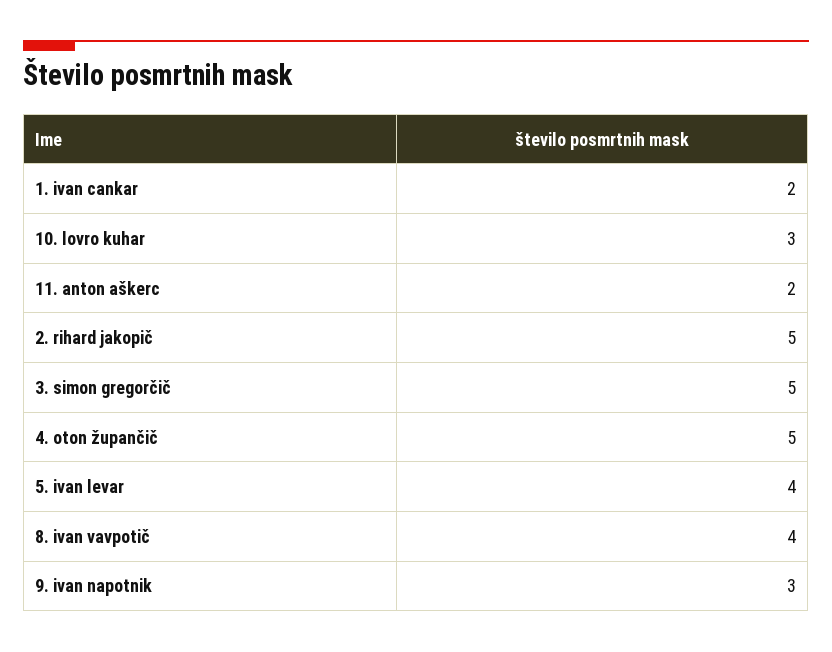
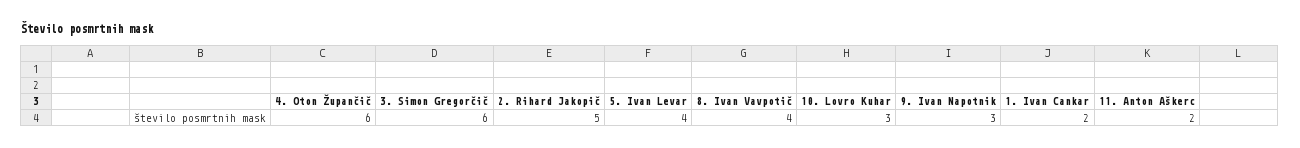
  {
    "1. ivan cankar": 2,
    "10. lovro kuhar": 3,
    "11. anton aškerc": 2,
    "2. rihard jakopič": 5,
-   "3. simon gregorčič": 5,
+   "3. simon gregorčič": 6,
-   "4. oton župančič": 5,
+   "4. oton župančič": 6,
    "5. ivan levar": 4,
    "8. ivan vavpotič": 4,
    "9. ivan napotnik": 3
  }

